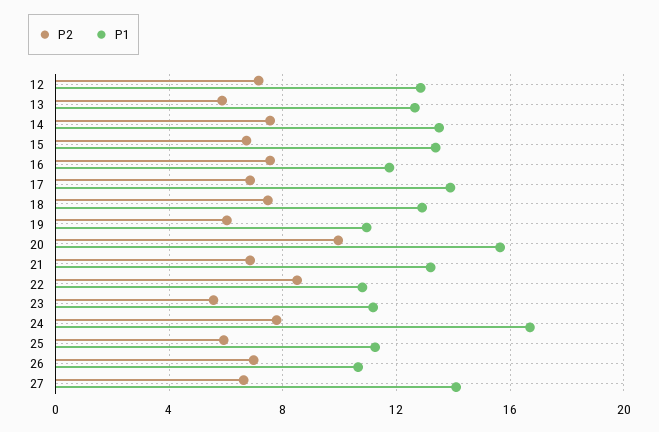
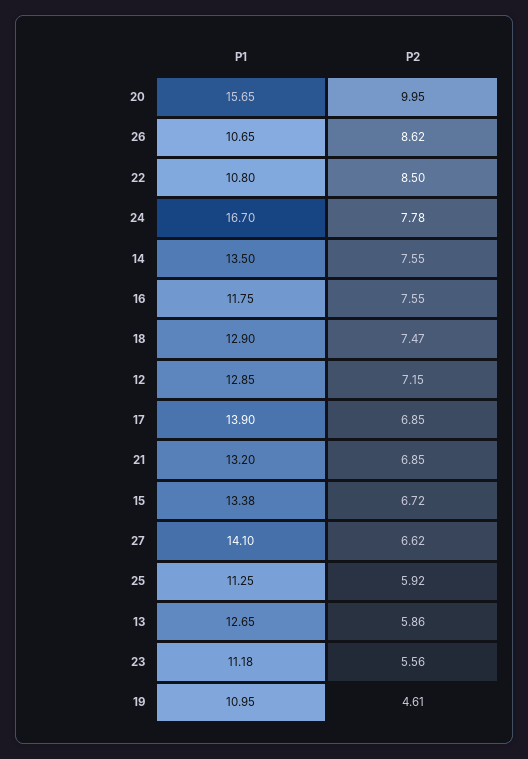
  {
    "P2": {
      "12": 7.15,
      "13": 5.86,
      "14": 7.55,
      "15": 6.72,
      "16": 7.55,
      "17": 6.85,
      "18": 7.47,
-     "19": 6,
+     "19": 4.61,
      "20": 9.95,
      "21": 6.85,
      "22": 8.5,
      "23": 5.56,
      "24": 7.78,
      "25": 5.92,
-     "26": 7,
+     "26": 8.62,
      "27": 6.62
    },
    "P1": {
      "12": 12.85,
      "13": 12.65,
      "14": 13.5,
      "15": 13.38,
      "16": 11.75,
      "17": 13.9,
      "18": 12.9,
      "19": 10.95,
      "20": 15.65,
      "21": 13.2,
      "22": 10.8,
      "23": 11.18,
      "24": 16.7,
      "25": 11.25,
      "26": 10.65,
      "27": 14.1
    }
  }

